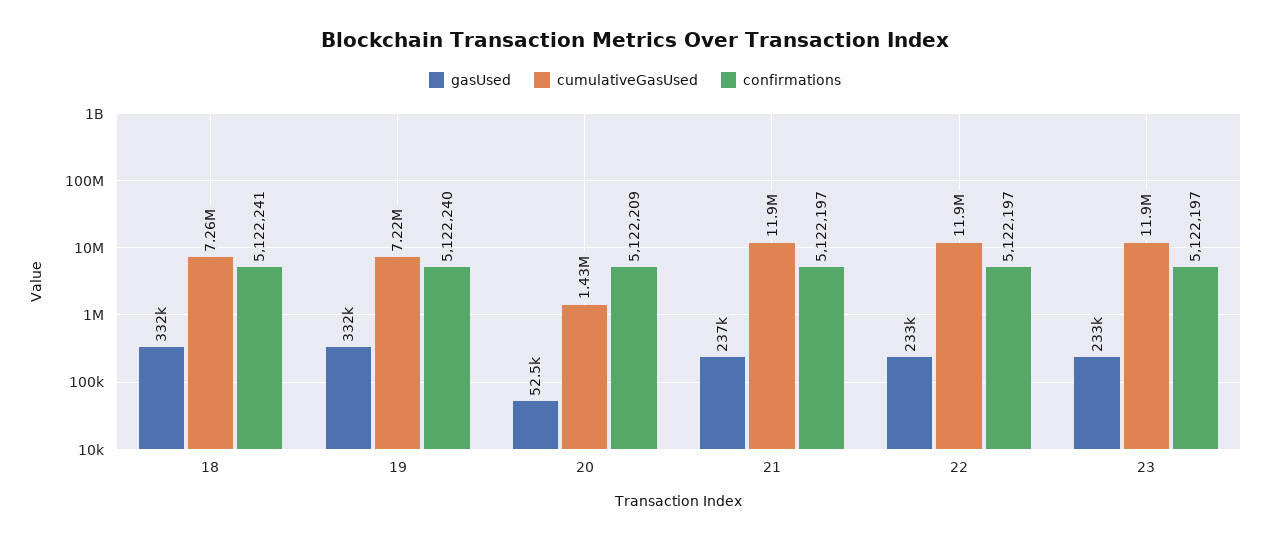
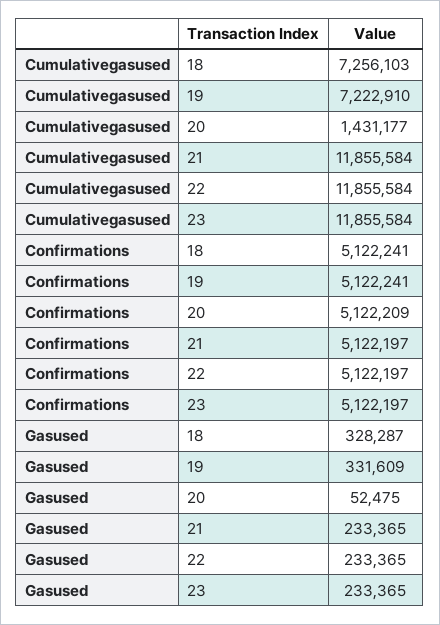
  {
    "gasUsed": {
-     "18": 332000,
+     "18": 328287,
      "19": 331609,
      "20": 52475,
-     "21": 237000,
+     "21": 233365,
      "22": 233365,
      "23": 233365
    },
    "cumulativeGasUsed": {
      "18": 7256103,
      "19": 7222910,
      "20": 1431177,
      "21": 11855584,
      "22": 11855584,
      "23": 11855584
    },
    "confirmations": {
      "18": 5122241,
-     "19": 5122240,
+     "19": 5122241,
      "20": 5122209,
      "21": 5122197,
      "22": 5122197,
      "23": 5122197
    }
  }

